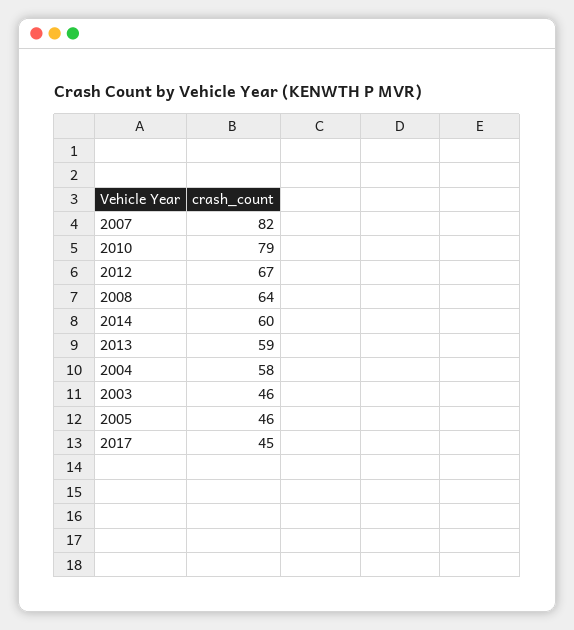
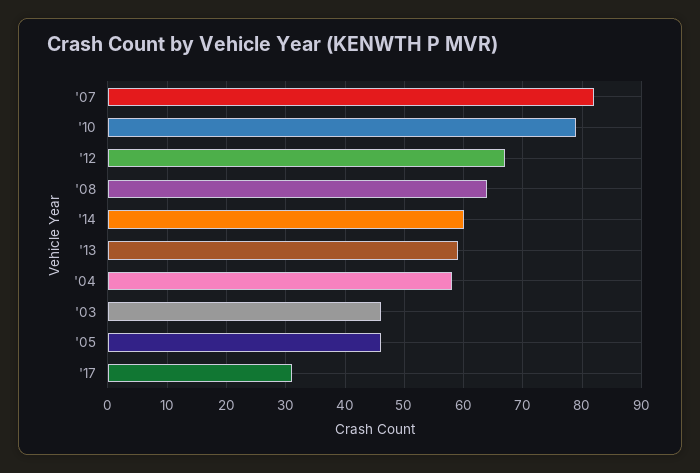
  {
    "2007": 82,
    "2010": 79,
    "2012": 67,
    "2008": 64,
    "2014": 60,
    "2013": 59,
    "2004": 58,
    "2003": 46,
    "2005": 46,
-   "2017": 45
+   "2017": 30
  }

